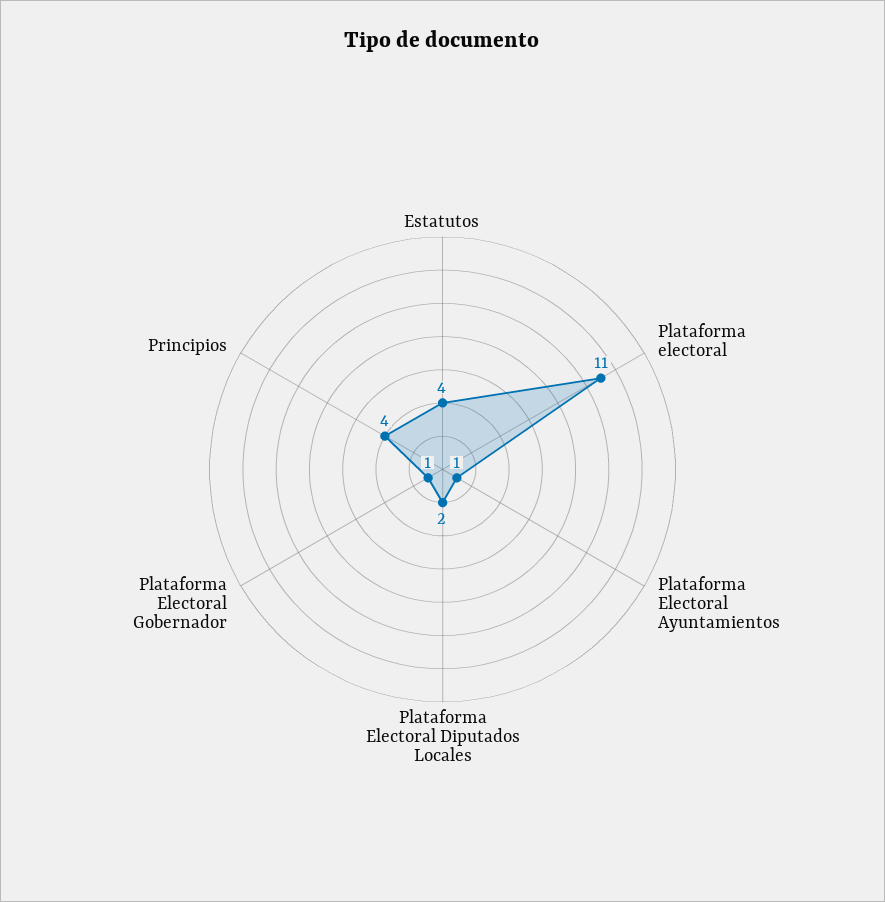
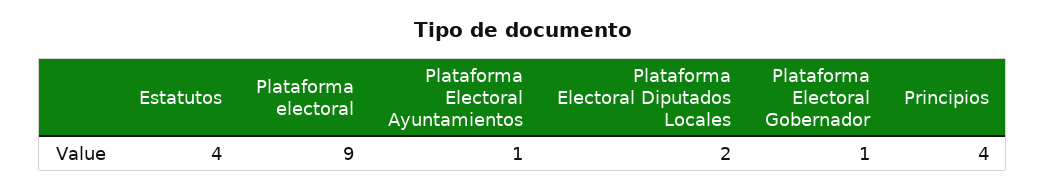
  {
    "Estatutos": 4,
-   "Plataforma electoral": 11,
+   "Plataforma electoral": 9,
    "Plataforma Electoral Ayuntamientos": 1,
    "Plataforma Electoral Diputados Locales": 2,
    "Plataforma Electoral Gobernador": 1,
    "Principios": 4
  }

